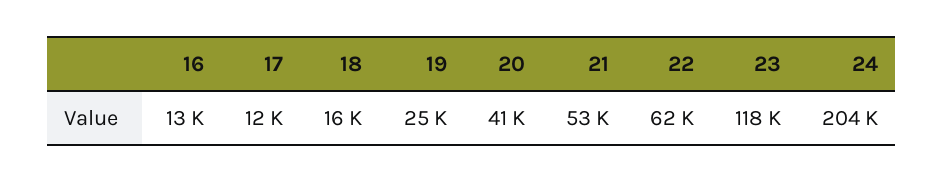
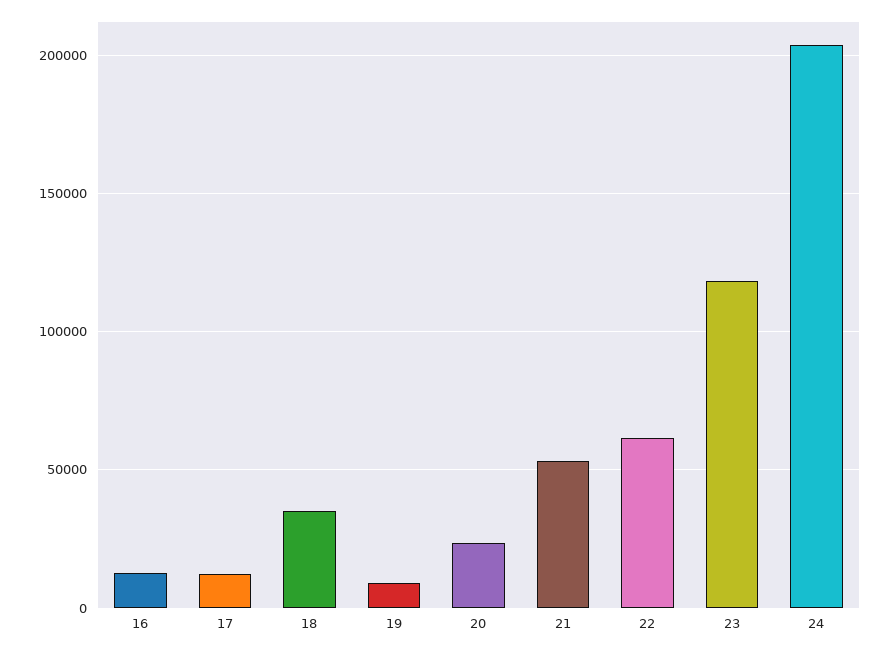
  {
    "16": 13000,
    "17": 12000,
-   "18": 16000,
+   "18": 35000,
-   "19": 25000,
+   "19": 10000,
-   "20": 41000,
+   "20": 25000,
    "21": 53000,
    "22": 62000,
    "23": 118000,
    "24": 204000
  }

